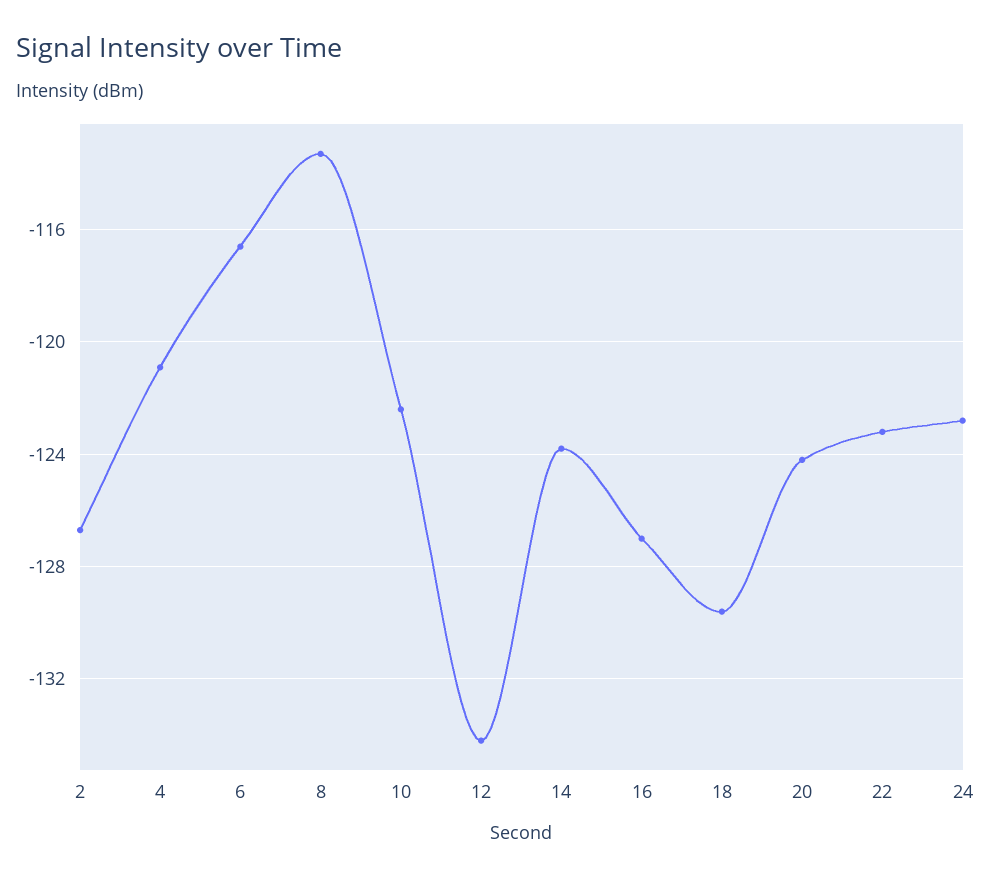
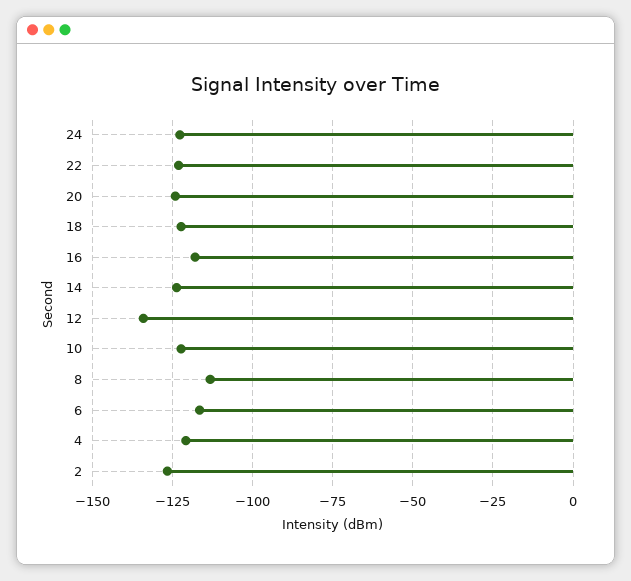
  {
    "2": -126.5,
    "4": -121,
    "6": -116.5,
    "8": -113.5,
    "10": -122.5,
    "12": -134,
    "14": -124,
-   "16": -127,
+   "16": -117.5,
-   "18": -129.5,
+   "18": -122.5,
    "20": -124,
    "22": -123,
    "24": -123
  }

